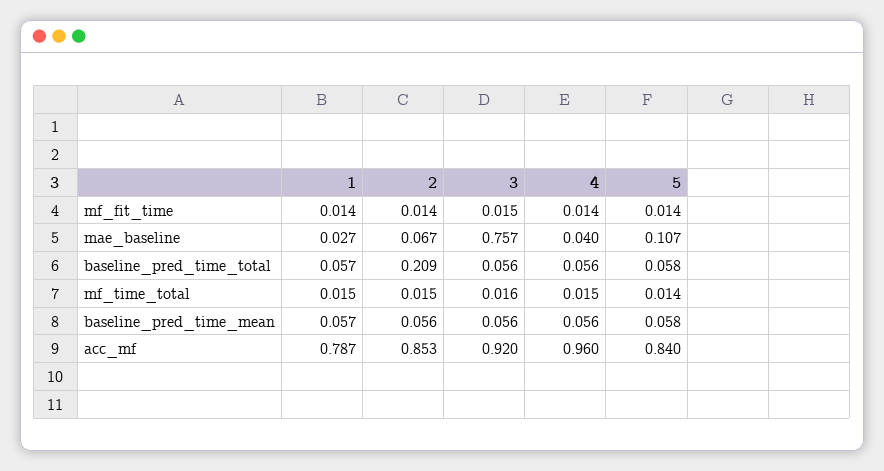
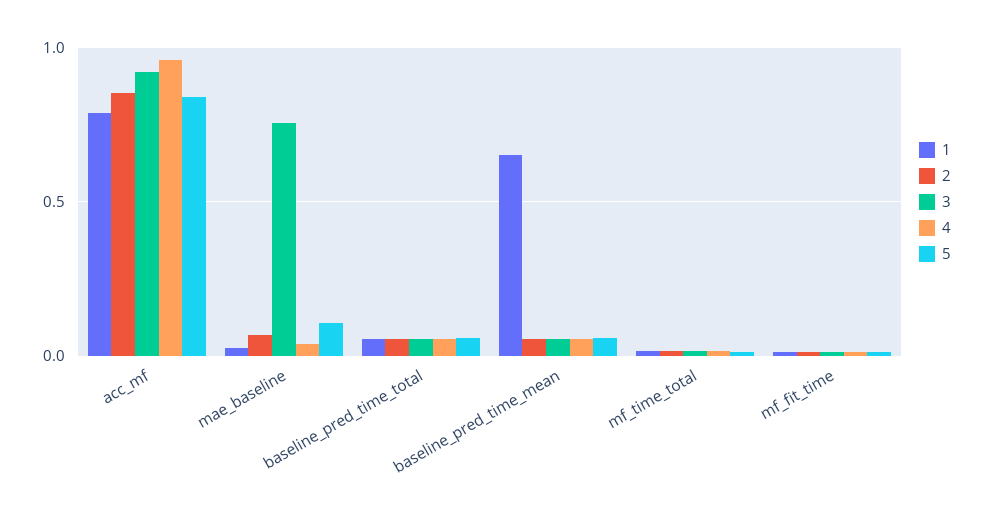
  {
    "1": {
      "mf_fit_time": 0.014,
      "mae_baseline": 0.027,
      "baseline_pred_time_total": 0.057,
      "mf_time_total": 0.015,
-     "baseline_pred_time_mean": 0.057,
+     "baseline_pred_time_mean": 0.65,
      "acc_mf": 0.787
    },
    "2": {
      "mf_fit_time": 0.014,
      "mae_baseline": 0.067,
-     "baseline_pred_time_total": 0.209,
+     "baseline_pred_time_total": 0.05,
      "mf_time_total": 0.015,
      "baseline_pred_time_mean": 0.056,
      "acc_mf": 0.853
    },
    "3": {
      "mf_fit_time": 0.015,
      "mae_baseline": 0.757,
      "baseline_pred_time_total": 0.056,
      "mf_time_total": 0.016,
      "baseline_pred_time_mean": 0.056,
      "acc_mf": 0.92
    },
    "4": {
      "mf_fit_time": 0.014,
      "mae_baseline": 0.04,
      "baseline_pred_time_total": 0.056,
      "mf_time_total": 0.015,
      "baseline_pred_time_mean": 0.056,
      "acc_mf": 0.96
    },
    "5": {
      "mf_fit_time": 0.014,
      "mae_baseline": 0.107,
      "baseline_pred_time_total": 0.058,
      "mf_time_total": 0.014,
      "baseline_pred_time_mean": 0.058,
      "acc_mf": 0.84
    }
  }

